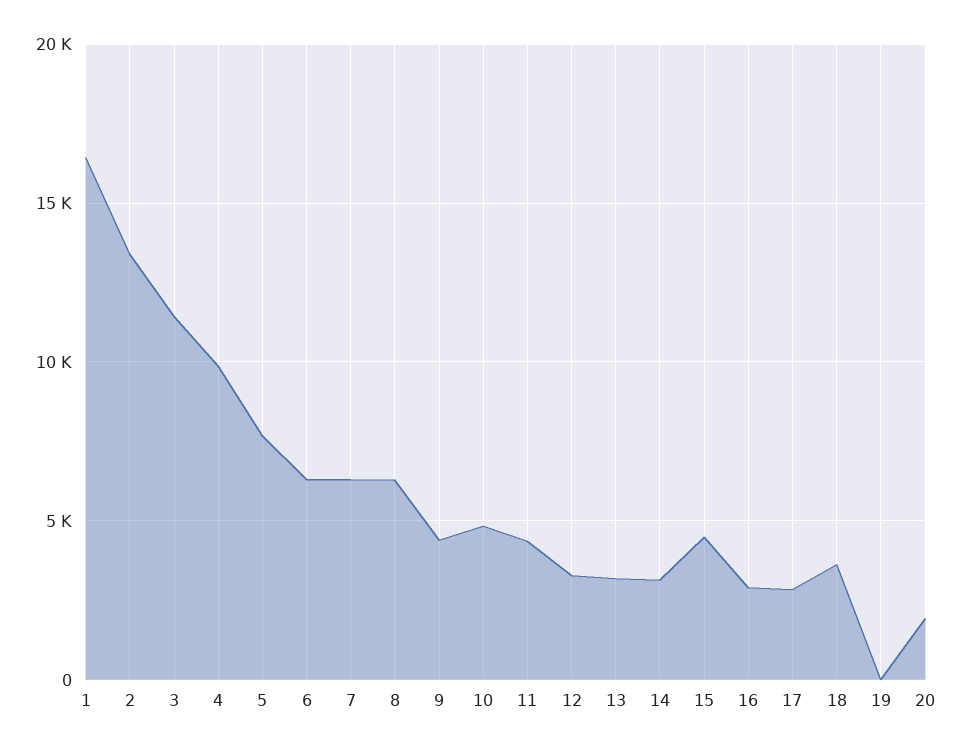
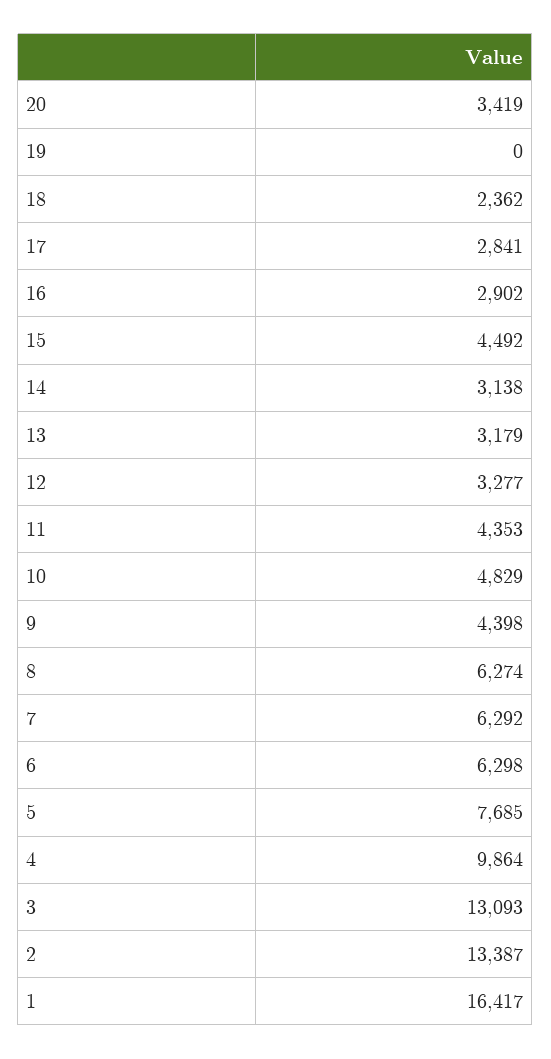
  {
    "1": 16417,
    "2": 13387,
-   "3": 11500,
+   "3": 13093,
    "4": 9864,
    "5": 7685,
    "6": 6298,
    "7": 6292,
    "8": 6274,
    "9": 4398,
    "10": 4829,
    "11": 4353,
    "12": 3277,
    "13": 3179,
    "14": 3138,
    "15": 4492,
    "16": 2902,
    "17": 2841,
-   "18": 3500,
+   "18": 2362,
    "19": 0,
-   "20": 2000
+   "20": 3419
  }

